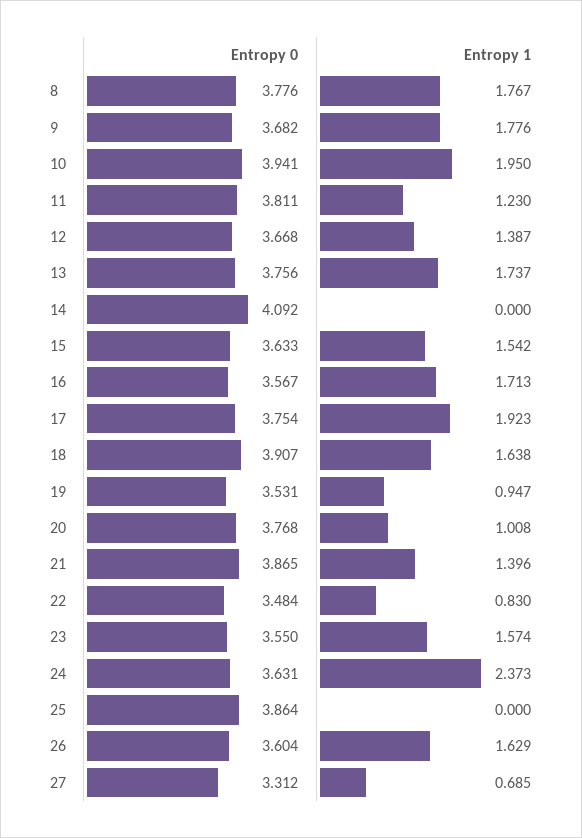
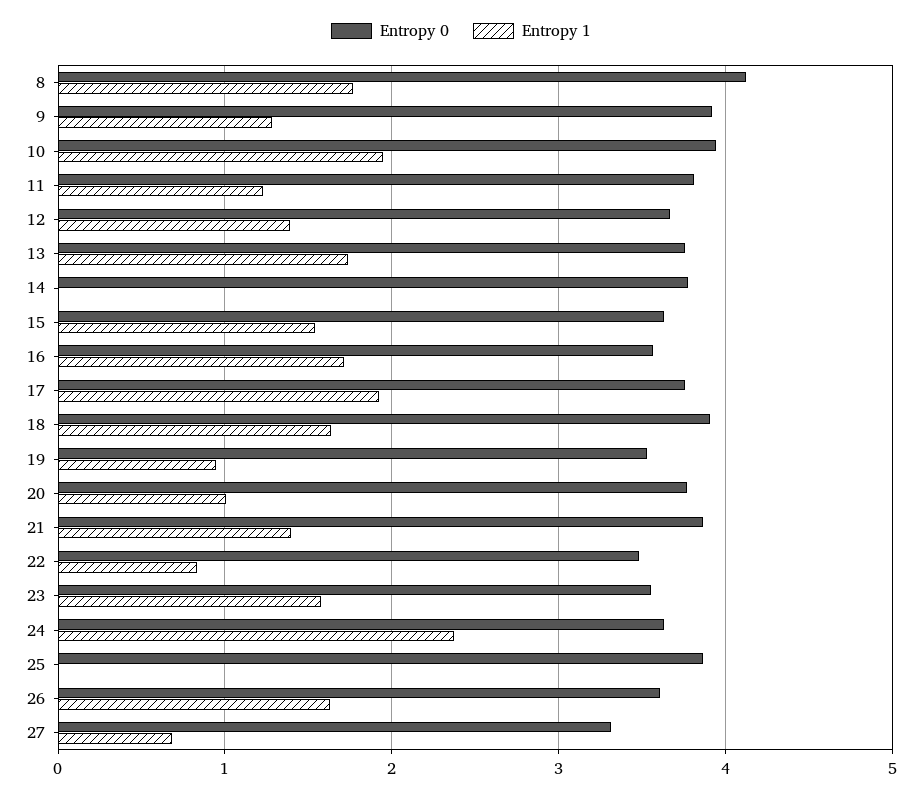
  {
    "Entropy 0": {
-     "8": 3.776,
+     "8": 4.1,
-     "9": 3.682,
+     "9": 3.9,
      "10": 3.941,
      "11": 3.811,
      "12": 3.668,
      "13": 3.756,
-     "14": 4.092,
+     "14": 3.8,
      "15": 3.633,
      "16": 3.567,
      "17": 3.754,
      "18": 3.907,
      "19": 3.531,
      "20": 3.768,
      "21": 3.865,
      "22": 3.484,
      "23": 3.55,
      "24": 3.631,
      "25": 3.864,
      "26": 3.604,
      "27": 3.312
    },
    "Entropy 1": {
      "8": 1.767,
-     "9": 1.776,
+     "9": 1.3,
      "10": 1.95,
      "11": 1.23,
      "12": 1.387,
      "13": 1.737,
      "14": 0,
      "15": 1.542,
      "16": 1.713,
      "17": 1.923,
      "18": 1.638,
      "19": 0.947,
      "20": 1.008,
      "21": 1.396,
      "22": 0.83,
      "23": 1.574,
      "24": 2.373,
      "25": 0,
      "26": 1.629,
      "27": 0.685
    }
  }

